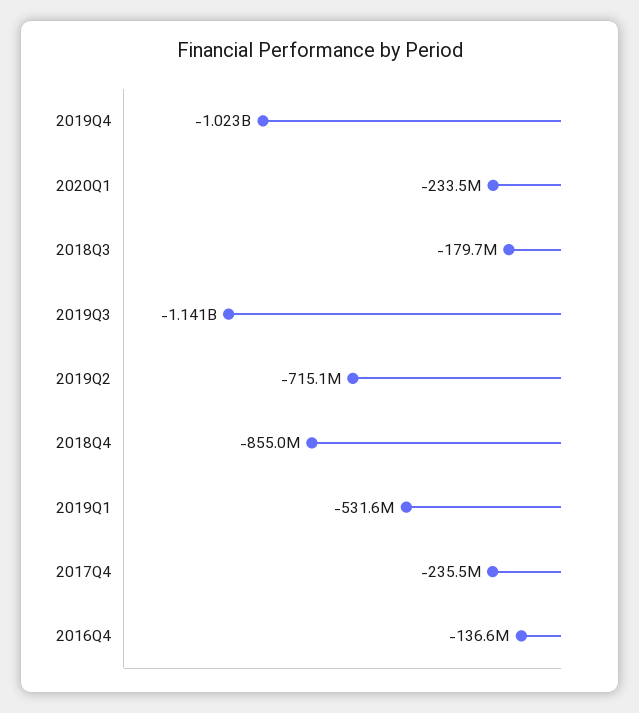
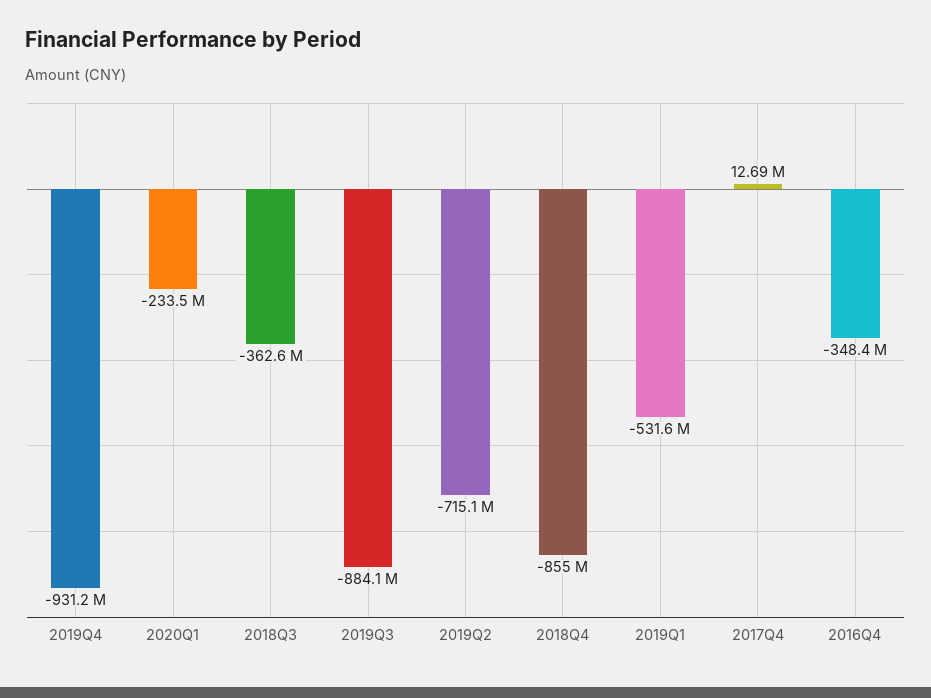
  {
-   "2019Q4": -1023000000,
+   "2019Q4": -931200000,
    "2020Q1": -233500000,
-   "2018Q3": -179700000,
+   "2018Q3": -362600000,
-   "2019Q3": -1141000000,
+   "2019Q3": -884100000,
    "2019Q2": -715100000,
    "2018Q4": -855000000,
    "2019Q1": -531600000,
-   "2017Q4": -235500000,
+   "2017Q4": 12690000,
-   "2016Q4": -136600000
+   "2016Q4": -348400000
  }

